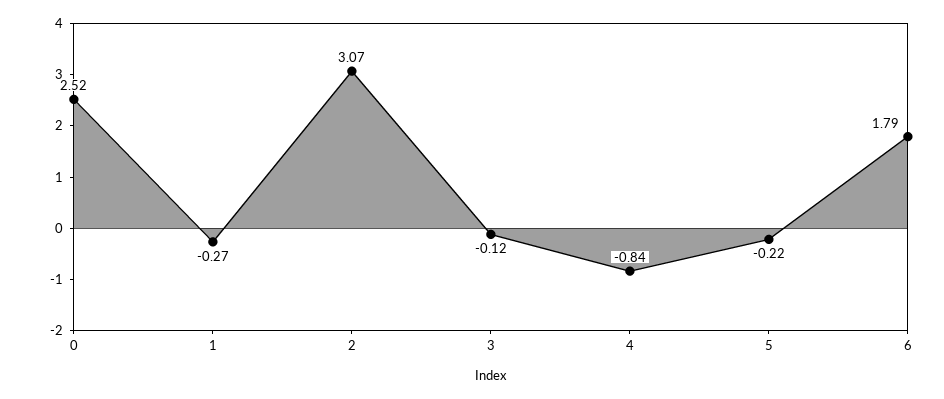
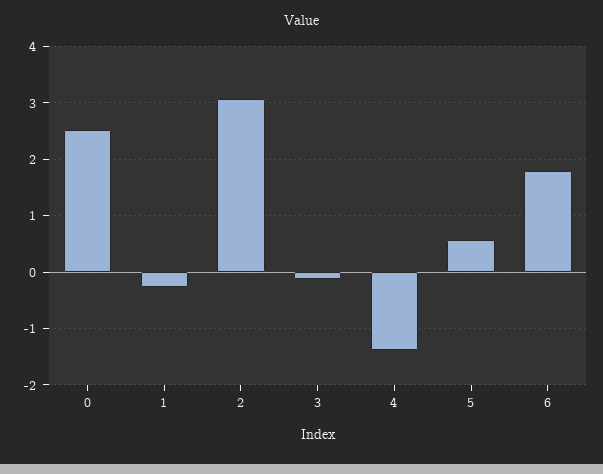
  {
    "0": 2.52,
    "1": -0.27,
    "2": 3.07,
    "3": -0.12,
-   "4": -0.84,
+   "4": -1.4,
-   "5": -0.22,
+   "5": 0.6,
    "6": 1.79
  }

